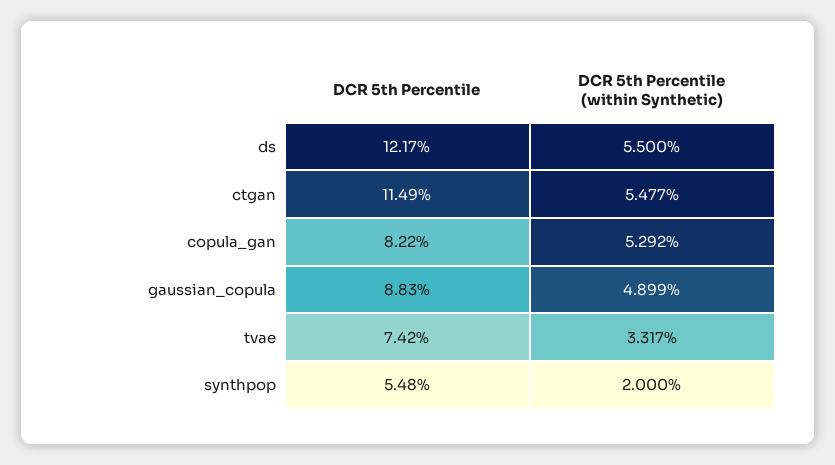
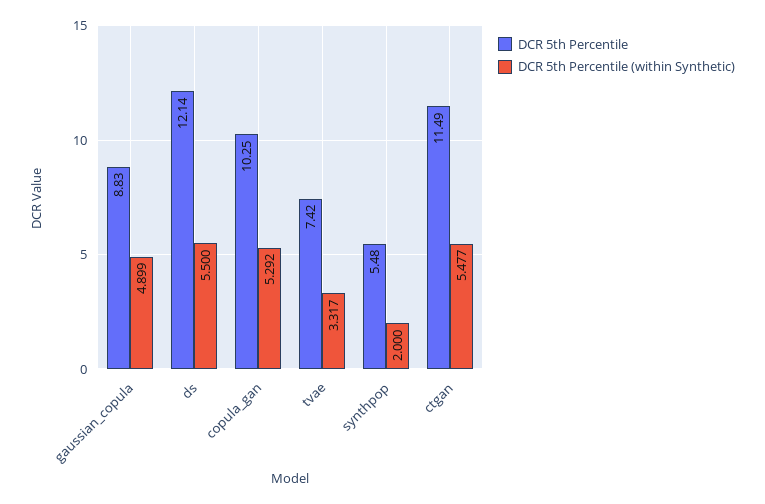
  {
    "DCR 5th Percentile": {
-     "ds": 12.17,
+     "ds": 12.14,
      "ctgan": 11.49,
-     "copula_gan": 8.22,
+     "copula_gan": 10.25,
      "gaussian_copula": 8.83,
      "tvae": 7.42,
      "synthpop": 5.48
    },
    "DCR 5th Percentile (within Synthetic)": {
      "ds": 5.5,
      "ctgan": 5.477,
      "copula_gan": 5.292,
      "gaussian_copula": 4.899,
      "tvae": 3.317,
      "synthpop": 2
    }
  }

